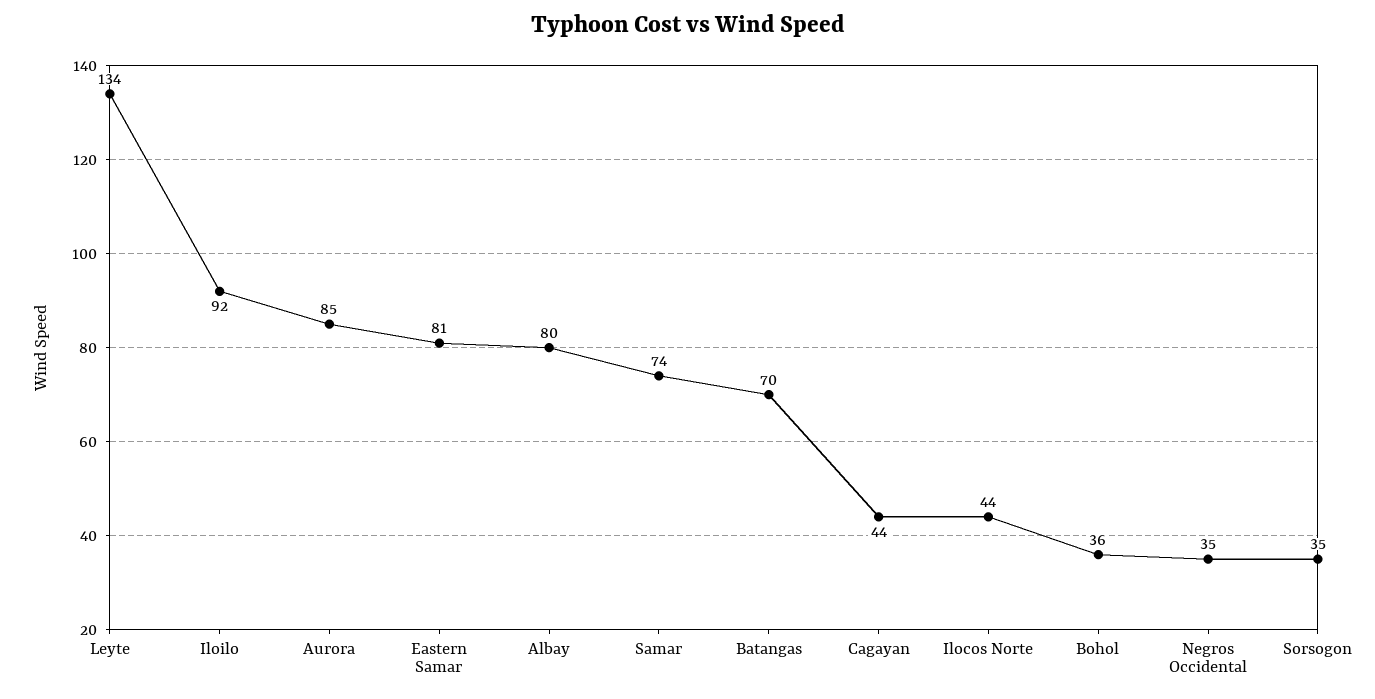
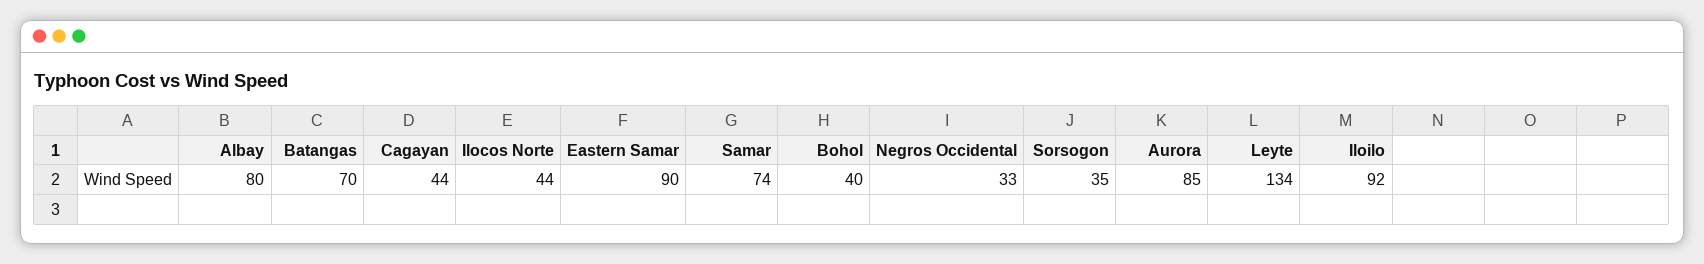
  {
    "Leyte": 134,
    "Iloilo": 92,
    "Aurora": 85,
-   "Eastern Samar": 81,
+   "Eastern Samar": 90,
    "Albay": 80,
    "Samar": 74,
    "Batangas": 70,
    "Cagayan": 44,
    "Ilocos Norte": 44,
-   "Bohol": 36,
+   "Bohol": 40,
-   "Negros Occidental": 35,
+   "Negros Occidental": 33,
    "Sorsogon": 35
  }

